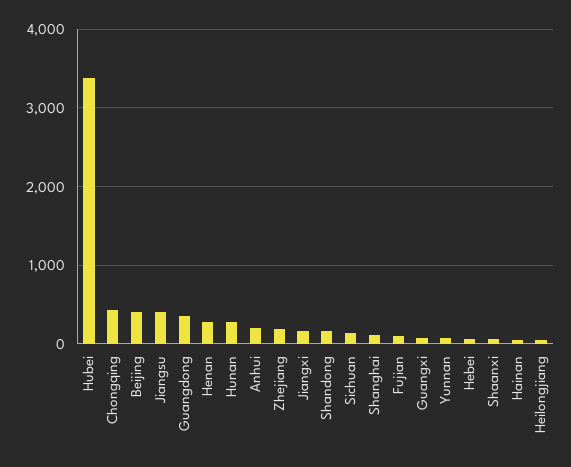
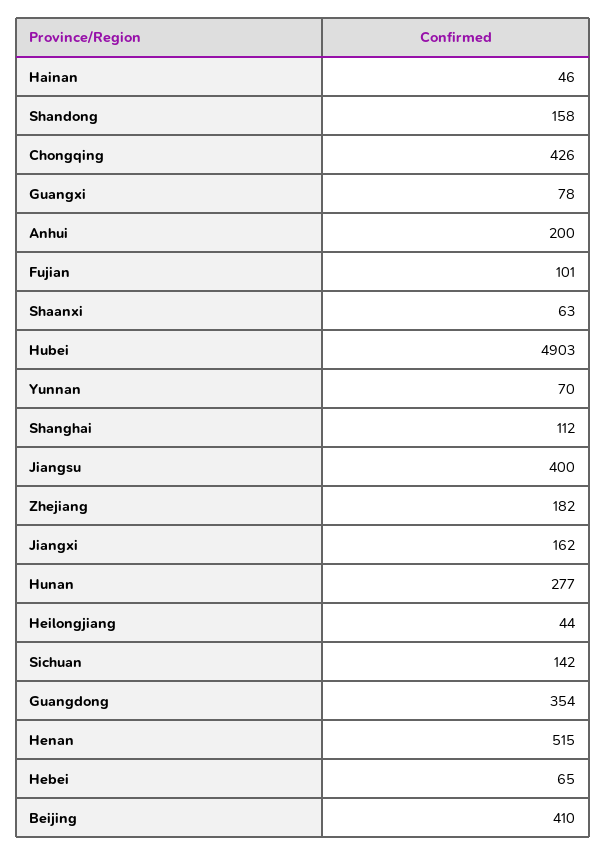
  {
-   "Hubei": 3400,
+   "Hubei": 4903,
    "Chongqing": 426,
    "Beijing": 410,
    "Jiangsu": 400,
    "Guangdong": 354,
-   "Henan": 300,
+   "Henan": 515,
    "Hunan": 277,
    "Anhui": 200,
    "Zhejiang": 182,
    "Jiangxi": 162,
    "Shandong": 158,
    "Sichuan": 142,
    "Shanghai": 112,
    "Fujian": 101,
    "Guangxi": 78,
    "Yunnan": 70,
    "Hebei": 65,
    "Shaanxi": 63,
    "Hainan": 46,
    "Heilongjiang": 44
  }

